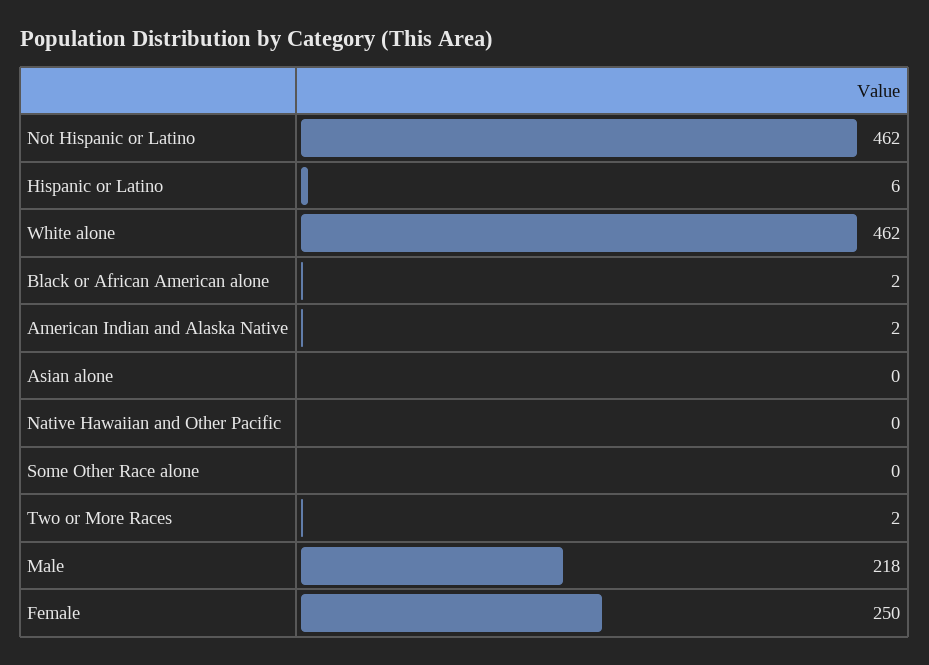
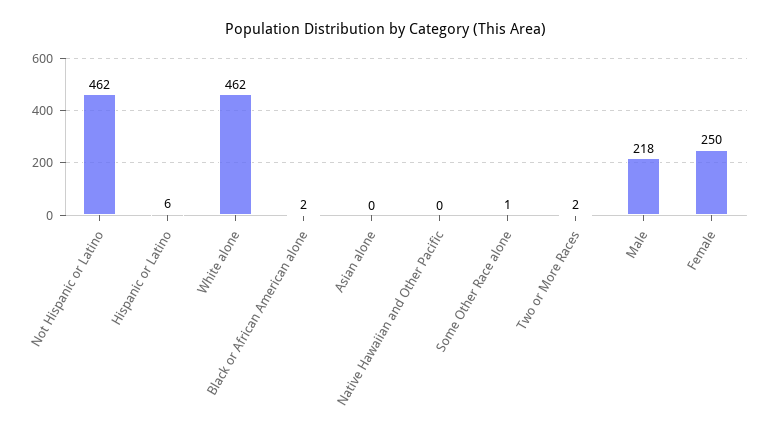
  {
    "Not Hispanic or Latino": 462,
    "Hispanic or Latino": 6,
    "White alone": 462,
    "Black or African American alone": 2,
-   "American Indian and Alaska Native": 2,
    "Asian alone": 0,
    "Native Hawaiian and Other Pacific": 0,
-   "Some Other Race alone": 0,
+   "Some Other Race alone": 1,
    "Two or More Races": 2,
    "Male": 218,
    "Female": 250
  }

